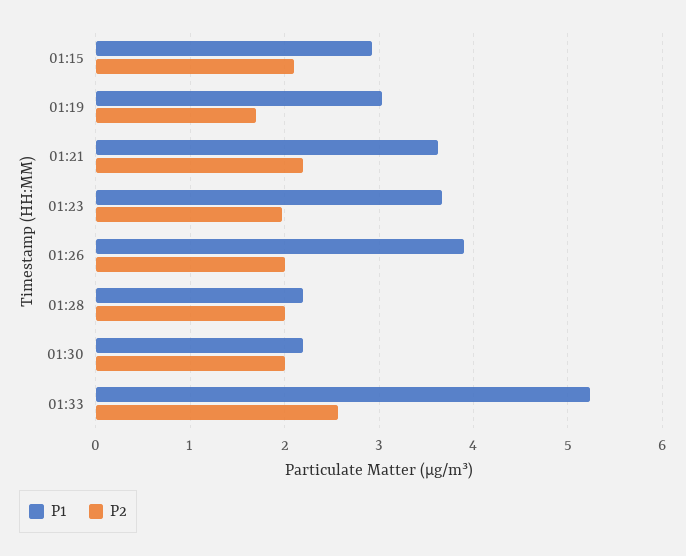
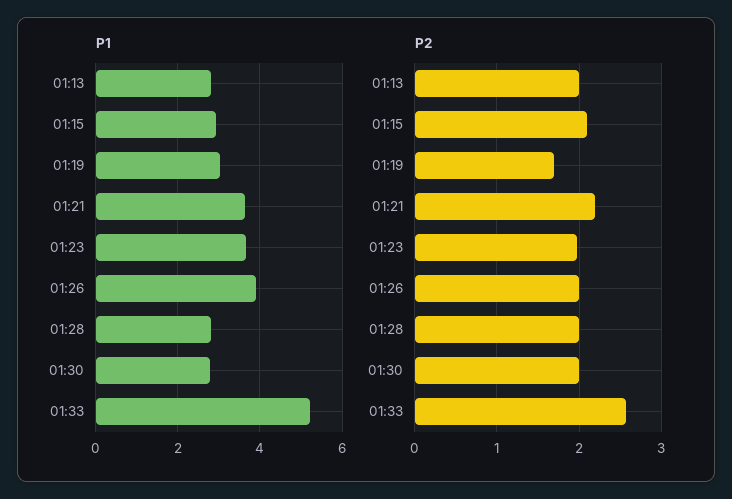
  {
    "P1": {
      "01:15": 2.9,
      "01:19": 3,
      "01:21": 3.6,
      "01:23": 3.7,
      "01:26": 3.9,
-     "01:28": 2.2,
+     "01:28": 2.8,
-     "01:30": 2.2,
+     "01:30": 2.8,
-     "01:33": 5.2
+     "01:33": 5.2,
+     "01:13": 2.8
    },
    "P2": {
      "01:15": 2.1,
      "01:19": 1.7,
      "01:21": 2.2,
      "01:23": 2,
      "01:26": 2,
      "01:28": 2,
      "01:30": 2,
-     "01:33": 2.6
+     "01:33": 2.6,
+     "01:13": 2
    }
  }

